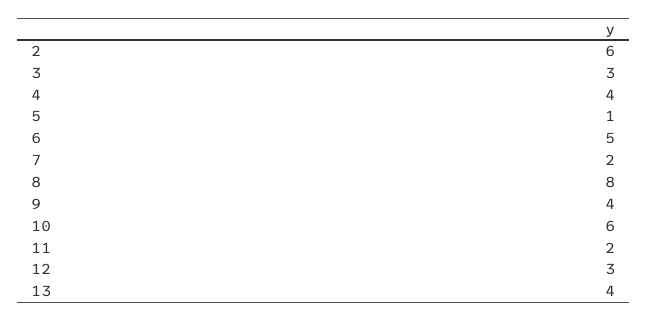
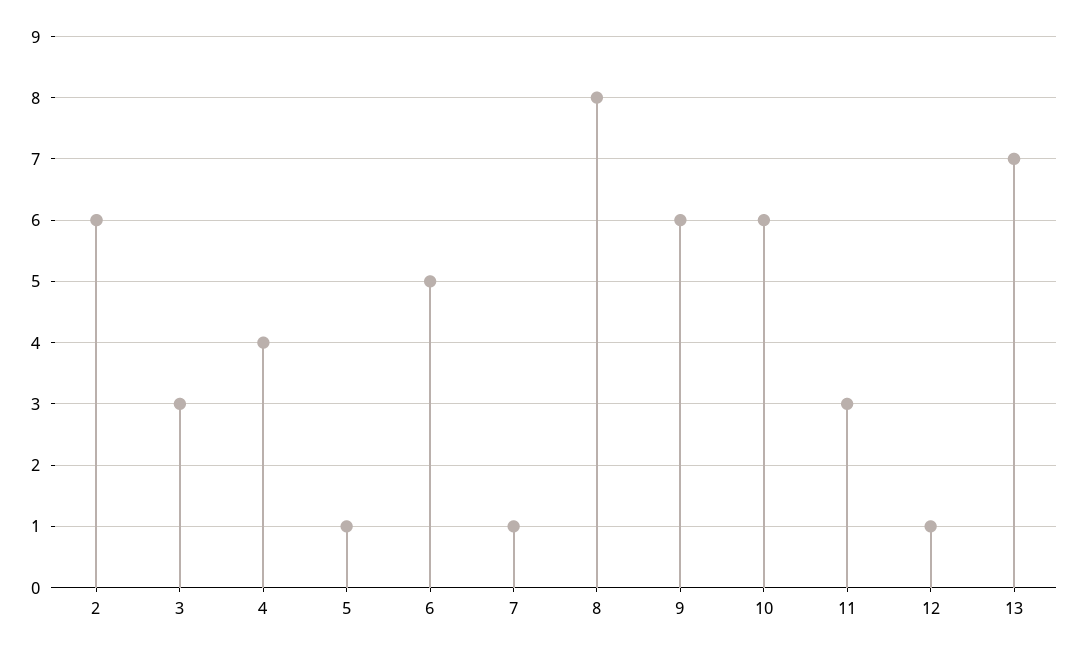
  {
    "2": 6,
    "3": 3,
    "4": 4,
    "5": 1,
    "6": 5,
-   "7": 2,
+   "7": 1,
    "8": 8,
-   "9": 4,
+   "9": 6,
    "10": 6,
-   "11": 2,
+   "11": 3,
-   "12": 3,
+   "12": 1,
-   "13": 4
+   "13": 7
  }

